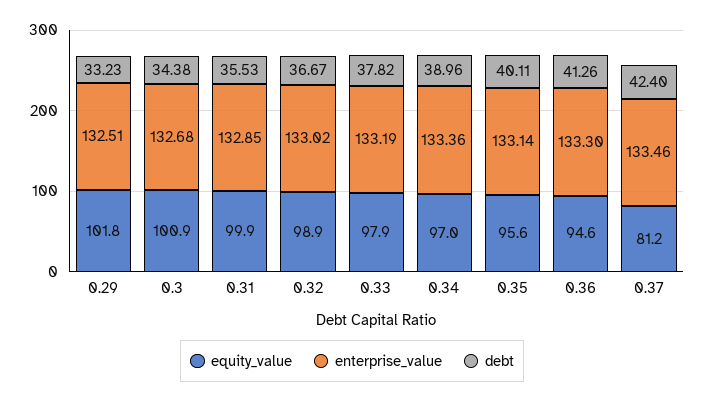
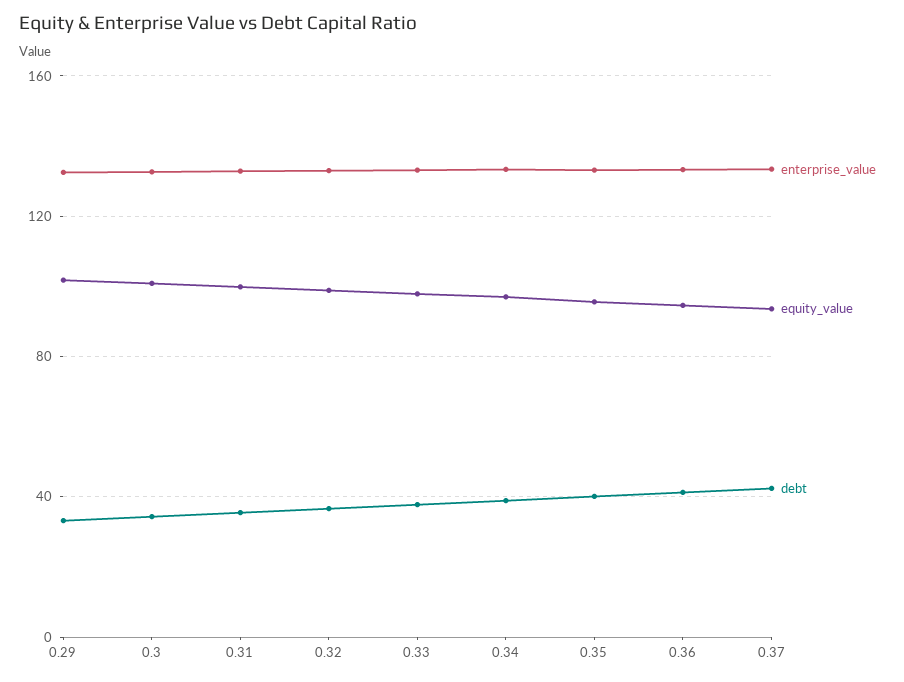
  {
    "equity_value": {
      "0.29": 101.8,
      "0.3": 100.9,
      "0.31": 99.9,
      "0.32": 98.9,
      "0.33": 97.9,
      "0.34": 97,
      "0.35": 95.6,
      "0.36": 94.6,
-     "0.37": 81.2
+     "0.37": 95
    },
    "enterprise_value": {
      "0.29": 132.51,
      "0.3": 132.68,
      "0.31": 132.85,
      "0.32": 133.02,
      "0.33": 133.19,
      "0.34": 133.36,
      "0.35": 133.14,
      "0.36": 133.3,
      "0.37": 133.46
    },
    "debt": {
      "0.29": 33.23,
      "0.3": 34.38,
      "0.31": 35.53,
      "0.32": 36.67,
      "0.33": 37.82,
      "0.34": 38.96,
      "0.35": 40.11,
      "0.36": 41.26,
      "0.37": 42.4
    }
  }

